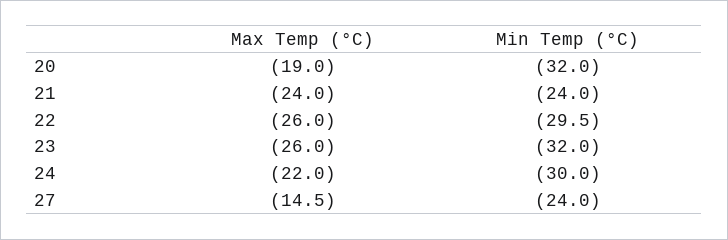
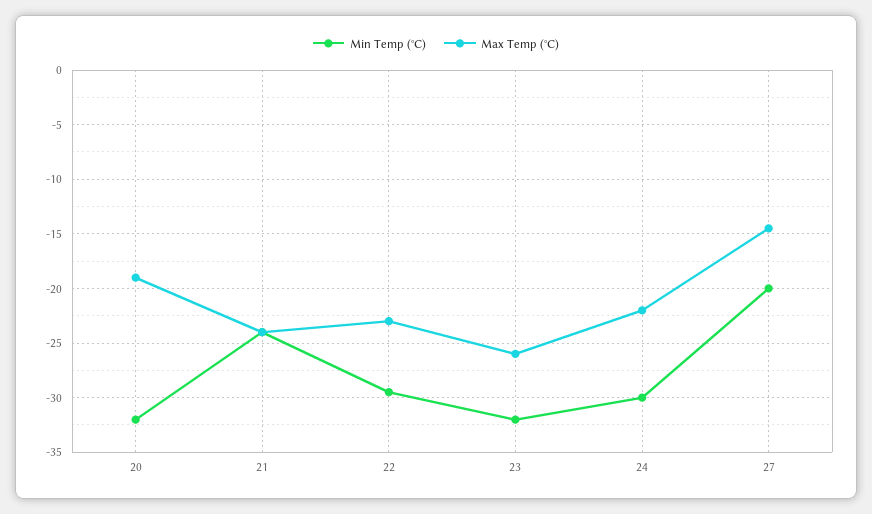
  {
    "Max Temp (°C)": {
      "20": -19,
      "21": -24,
-     "22": -26,
+     "22": -23,
      "23": -26,
      "24": -22,
      "27": -14.5
    },
    "Min Temp (°C)": {
      "20": -32,
      "21": -24,
      "22": -29.5,
      "23": -32,
      "24": -30,
-     "27": -24
+     "27": -20
    }
  }

